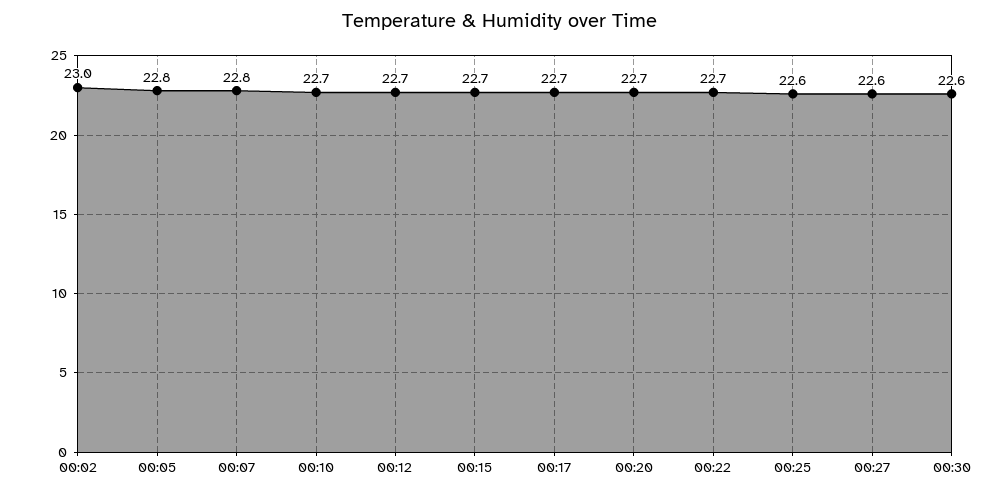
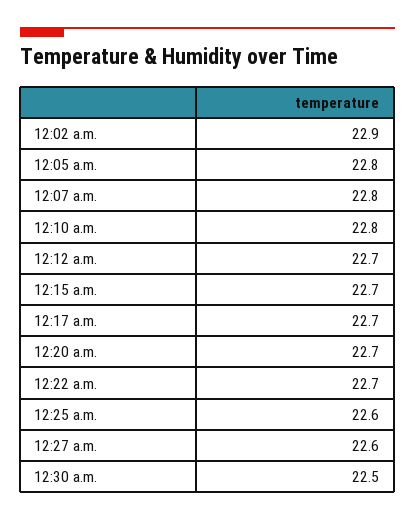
  {
-   "00:02": 23,
+   "00:02": 22.9,
    "00:05": 22.8,
    "00:07": 22.8,
-   "00:10": 22.7,
+   "00:10": 22.8,
    "00:12": 22.7,
    "00:15": 22.7,
    "00:17": 22.7,
    "00:20": 22.7,
    "00:22": 22.7,
    "00:25": 22.6,
    "00:27": 22.6,
-   "00:30": 22.6
+   "00:30": 22.5
  }

